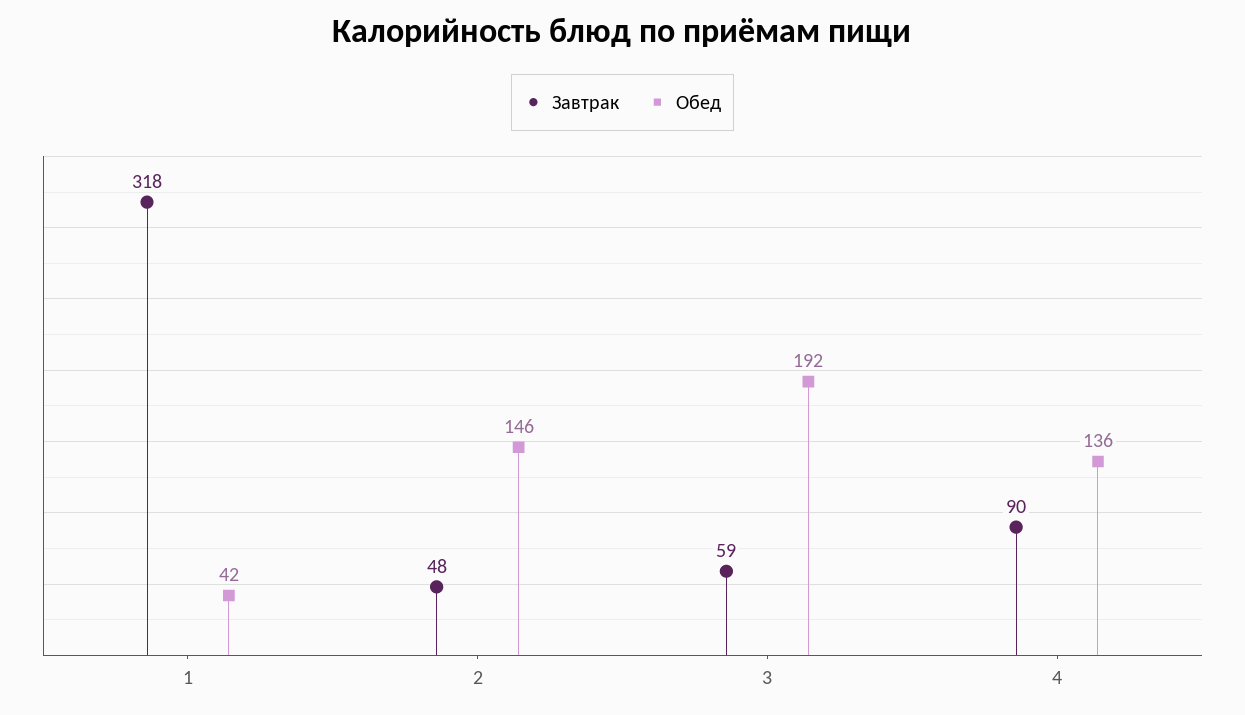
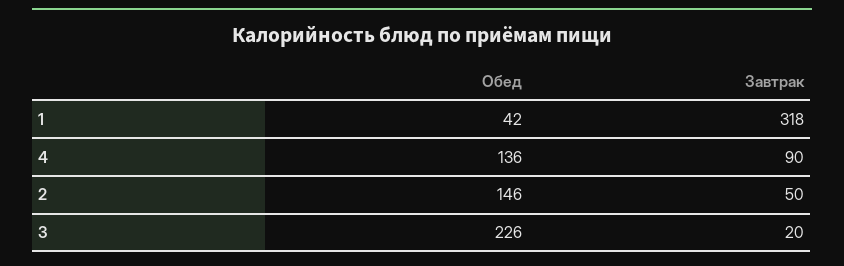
  {
    "Завтрак": {
      "1": 318,
-     "2": 48,
+     "2": 50,
-     "3": 59,
+     "3": 20,
      "4": 90
    },
    "Обед": {
      "1": 42,
      "2": 146,
-     "3": 192,
+     "3": 226,
      "4": 136
    }
  }

